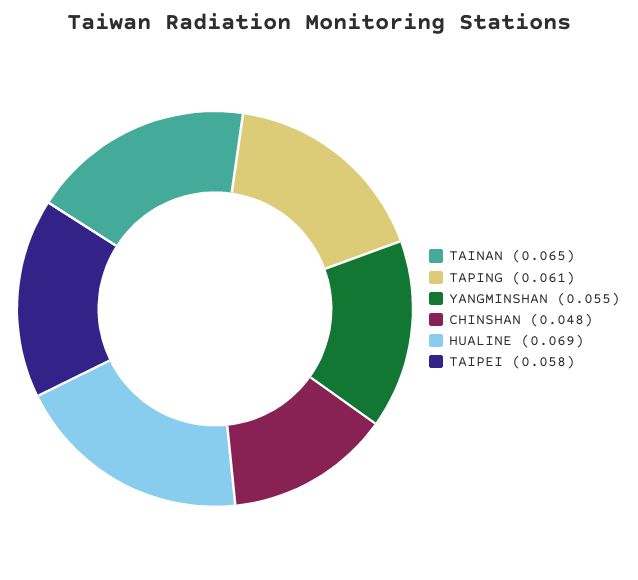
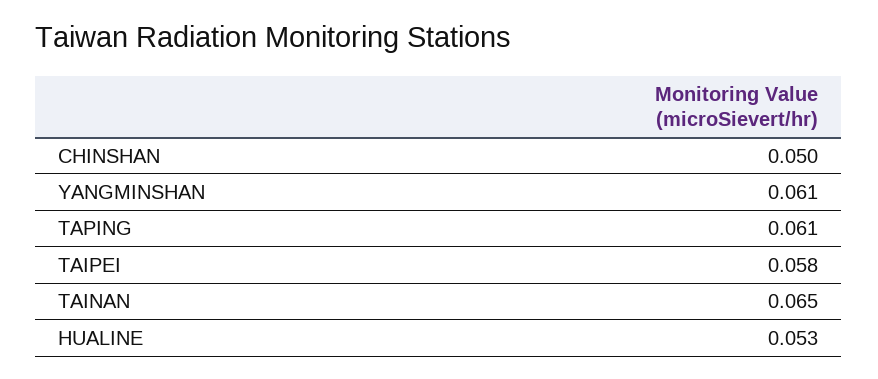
  {
    "TAINAN": 0.065,
    "TAPING": 0.061,
-   "YANGMINSHAN": 0.055,
+   "YANGMINSHAN": 0.061,
-   "CHINSHAN": 0.048,
+   "CHINSHAN": 0.05,
-   "HUALINE": 0.069,
+   "HUALINE": 0.053,
    "TAIPEI": 0.058
  }

